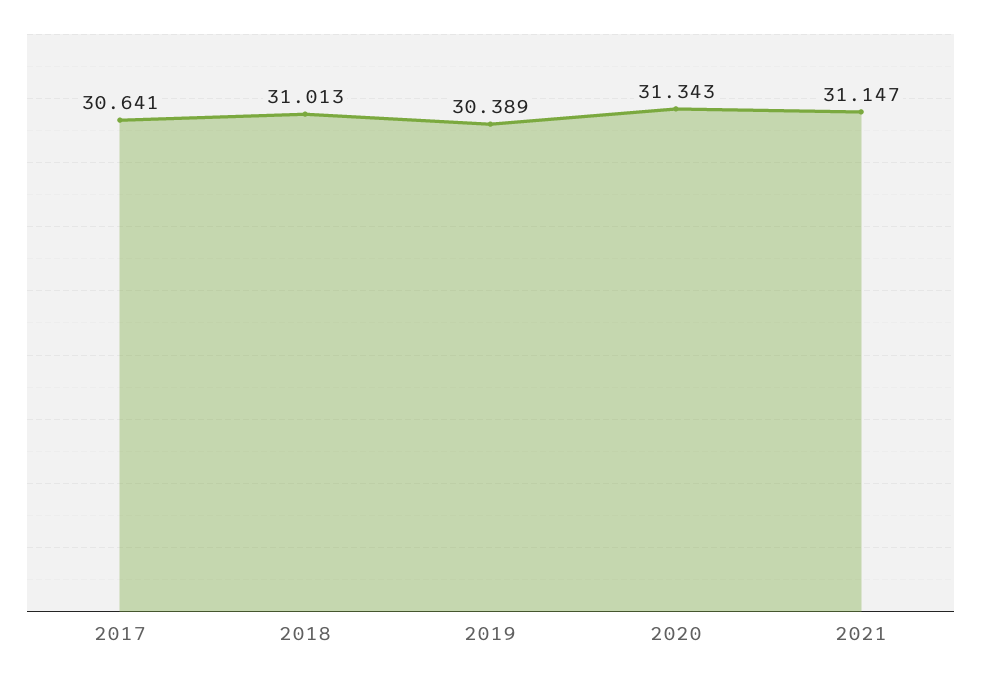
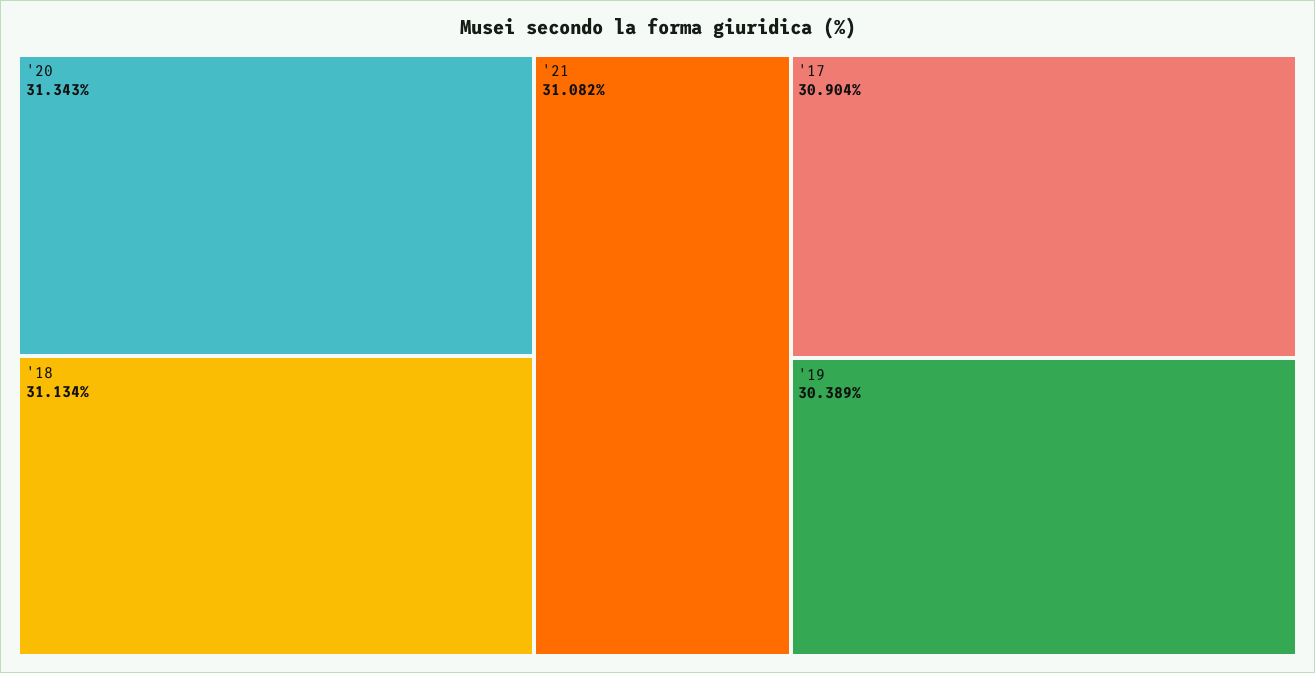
  {
-   "2017": 30.641,
+   "2017": 30.904,
-   "2018": 31.013,
+   "2018": 31.134,
    "2019": 30.389,
    "2020": 31.343,
-   "2021": 31.147
+   "2021": 31.082
  }

